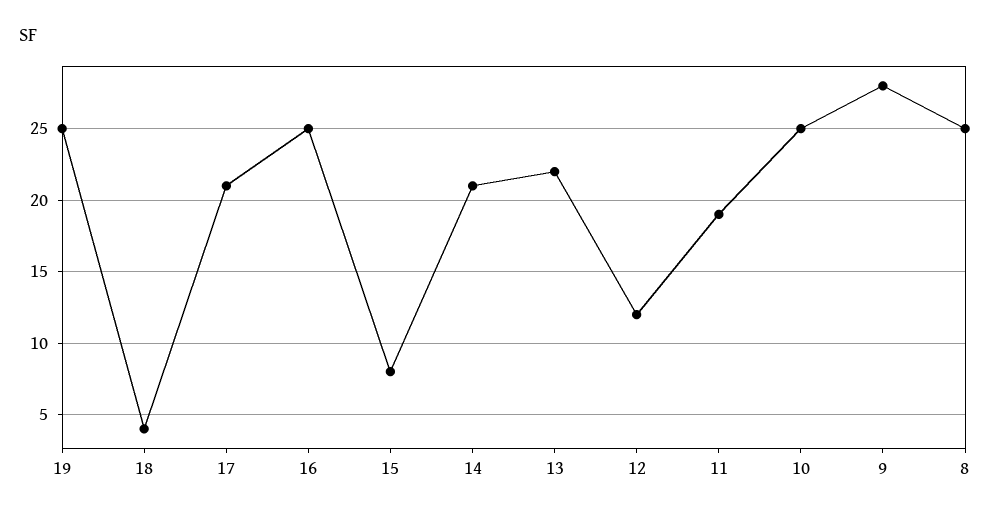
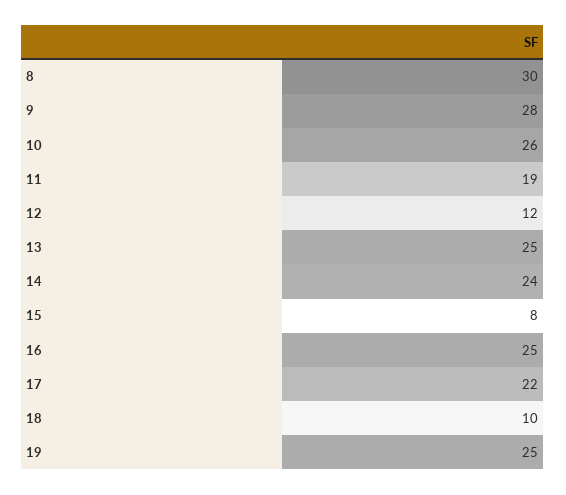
  {
    "19": 25,
-   "18": 4,
+   "18": 10,
-   "17": 21,
+   "17": 22,
    "16": 25,
    "15": 8,
-   "14": 21,
+   "14": 24,
-   "13": 22,
+   "13": 25,
    "12": 12,
    "11": 19,
-   "10": 25,
+   "10": 26,
    "9": 28,
-   "8": 25
+   "8": 30
  }

